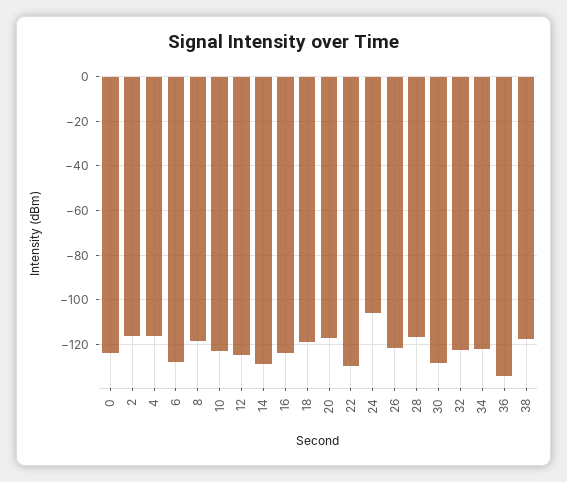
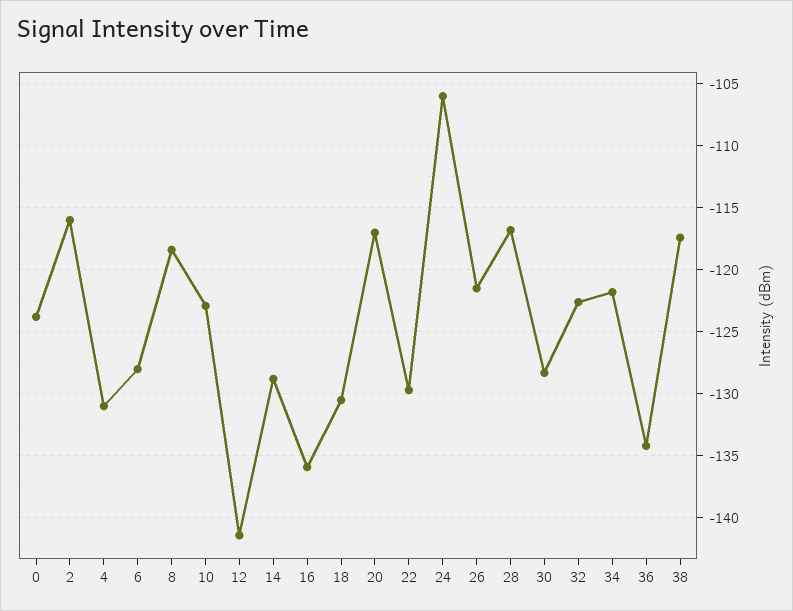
  {
    "0": -124,
    "2": -116,
-   "4": -115,
+   "4": -131,
    "6": -128,
    "8": -118.5,
    "10": -123,
-   "12": -125,
+   "12": -141.5,
    "14": -129,
-   "16": -125,
+   "16": -136,
-   "18": -120,
+   "18": -130.5,
    "20": -117,
    "22": -129.5,
    "24": -106,
    "26": -121.5,
    "28": -117,
    "30": -128.5,
    "32": -122.5,
    "34": -122,
    "36": -134,
    "38": -117.5
  }

